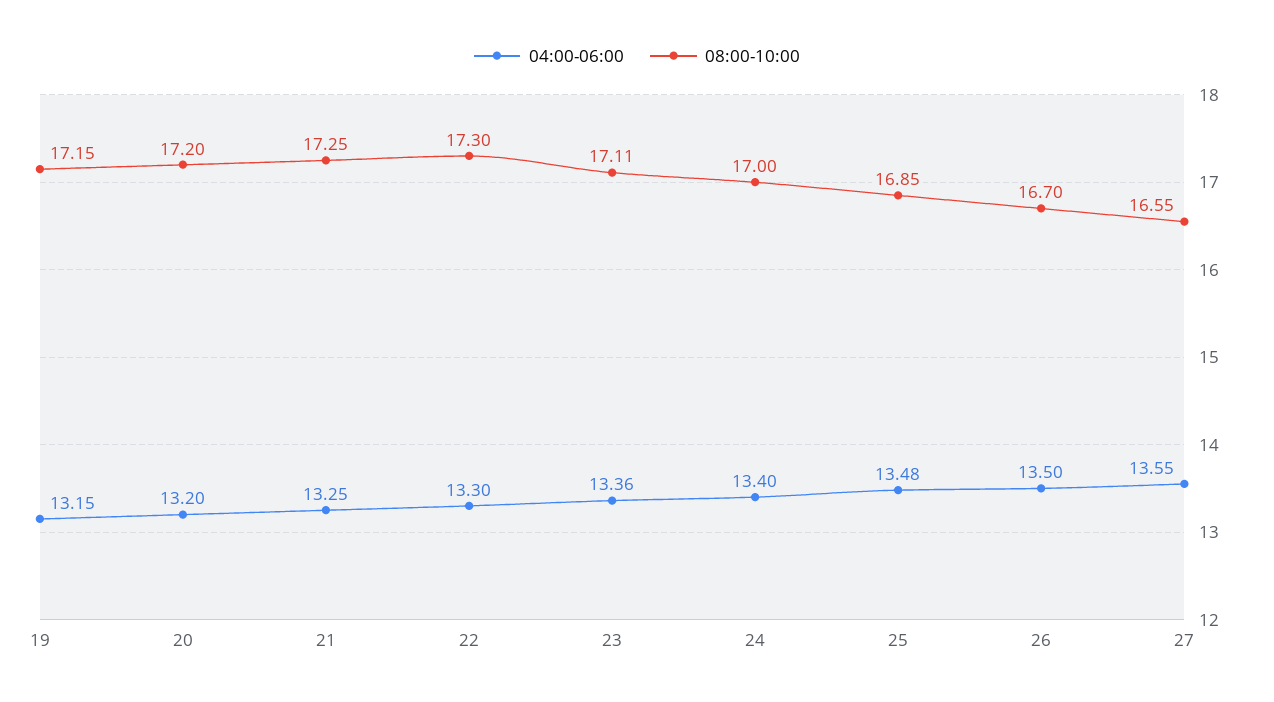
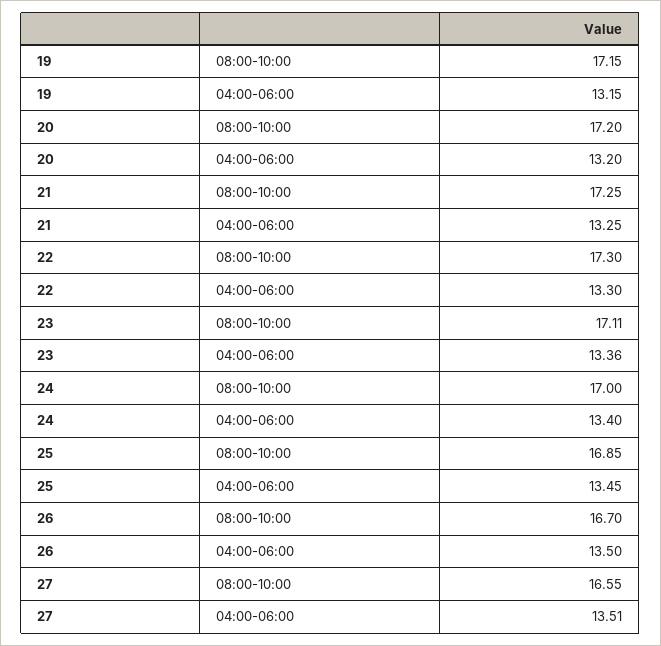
  {
    "04:00-06:00": {
      "19": 13.15,
      "20": 13.2,
      "21": 13.25,
      "22": 13.3,
      "23": 13.36,
      "24": 13.4,
-     "25": 13.48,
+     "25": 13.45,
      "26": 13.5,
-     "27": 13.55
+     "27": 13.51
    },
    "08:00-10:00": {
      "19": 17.15,
      "20": 17.2,
      "21": 17.25,
      "22": 17.3,
      "23": 17.11,
      "24": 17,
      "25": 16.85,
      "26": 16.7,
      "27": 16.55
    }
  }

